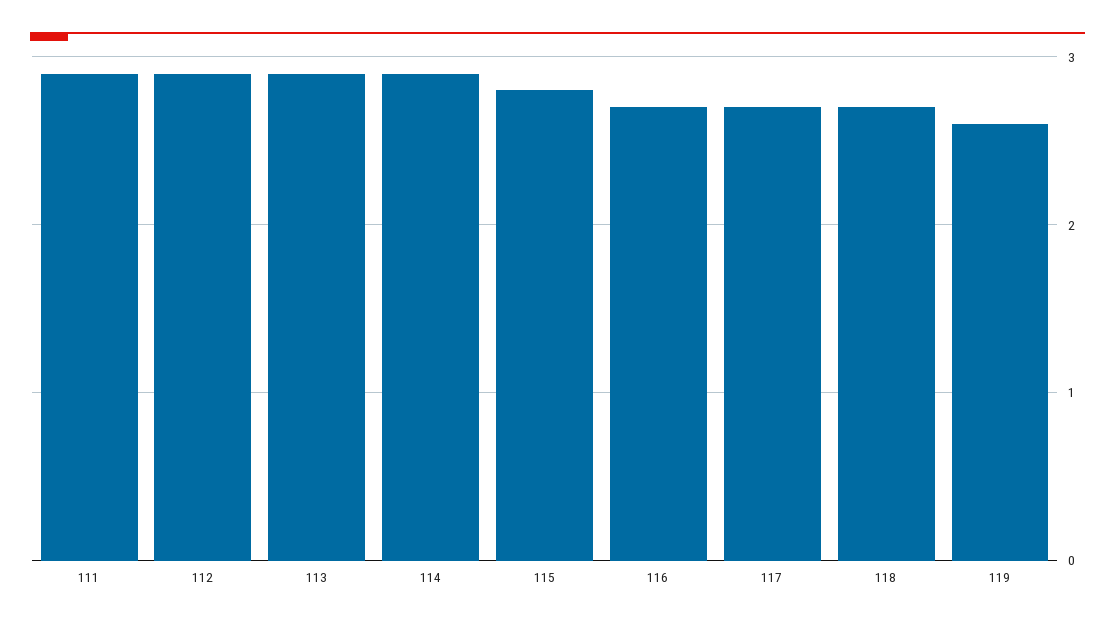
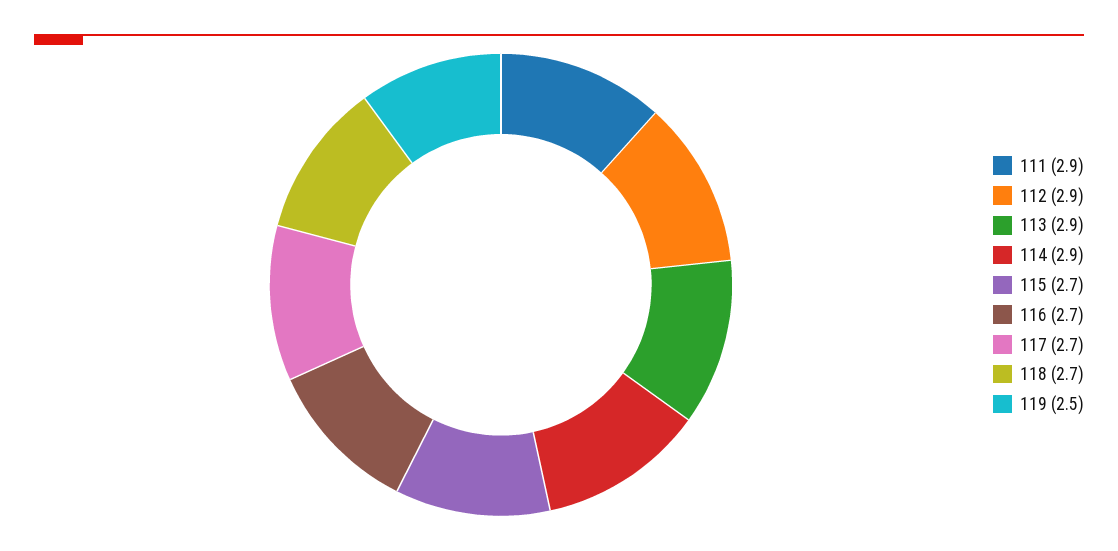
  {
    "111": 2.9,
    "112": 2.9,
    "113": 2.9,
    "114": 2.9,
-   "115": 2.8,
+   "115": 2.7,
    "116": 2.7,
    "117": 2.7,
    "118": 2.7,
-   "119": 2.6
+   "119": 2.5
  }

